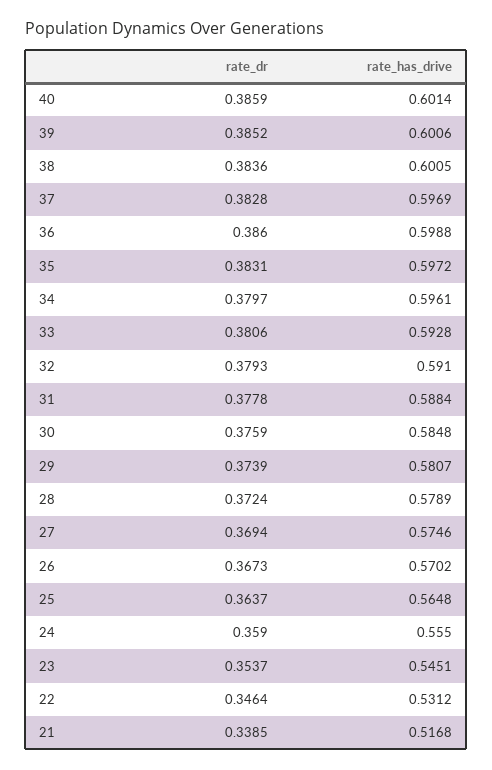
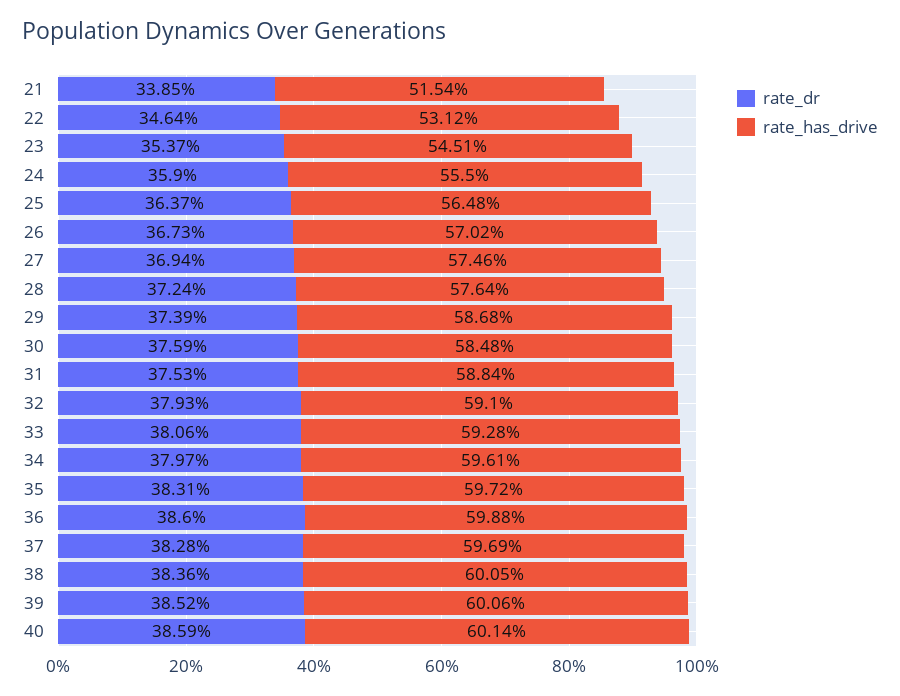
  {
    "rate_dr": {
      "40": 0.3859,
      "39": 0.3852,
      "38": 0.3836,
      "37": 0.3828,
      "36": 0.386,
      "35": 0.3831,
      "34": 0.3797,
      "33": 0.3806,
      "32": 0.3793,
-     "31": 0.3778,
+     "31": 0.3753,
      "30": 0.3759,
      "29": 0.3739,
      "28": 0.3724,
      "27": 0.3694,
      "26": 0.3673,
      "25": 0.3637,
      "24": 0.359,
      "23": 0.3537,
      "22": 0.3464,
      "21": 0.3385
    },
    "rate_has_drive": {
      "40": 0.6014,
      "39": 0.6006,
      "38": 0.6005,
      "37": 0.5969,
      "36": 0.5988,
      "35": 0.5972,
      "34": 0.5961,
      "33": 0.5928,
      "32": 0.591,
      "31": 0.5884,
      "30": 0.5848,
-     "29": 0.5807,
+     "29": 0.5868,
-     "28": 0.5789,
+     "28": 0.5764,
      "27": 0.5746,
      "26": 0.5702,
      "25": 0.5648,
      "24": 0.555,
      "23": 0.5451,
      "22": 0.5312,
-     "21": 0.5168
+     "21": 0.5154
    }
  }

